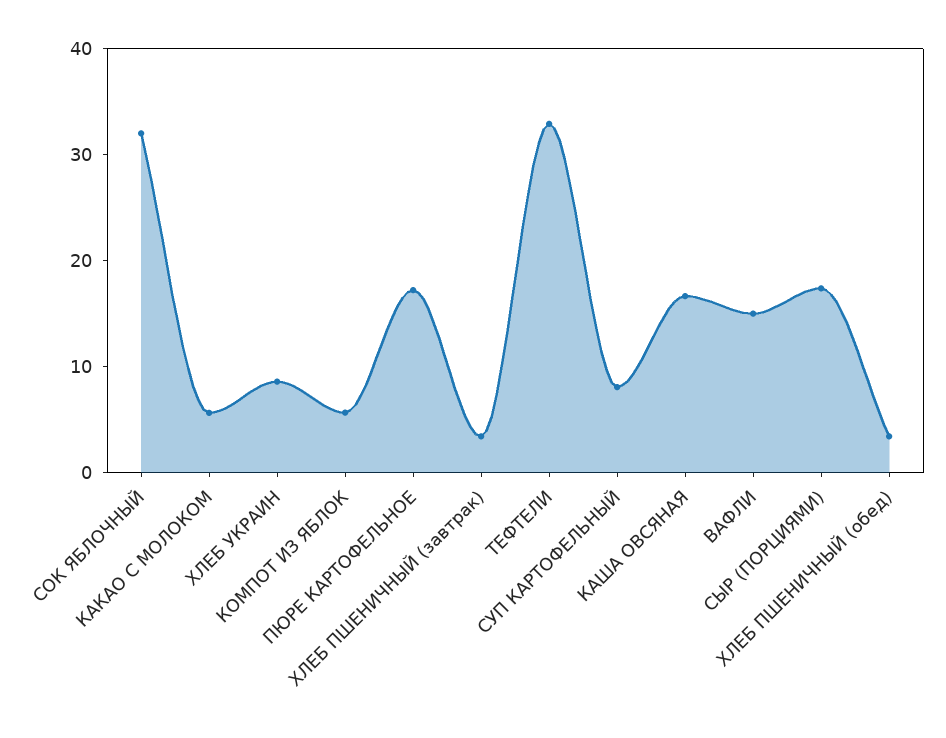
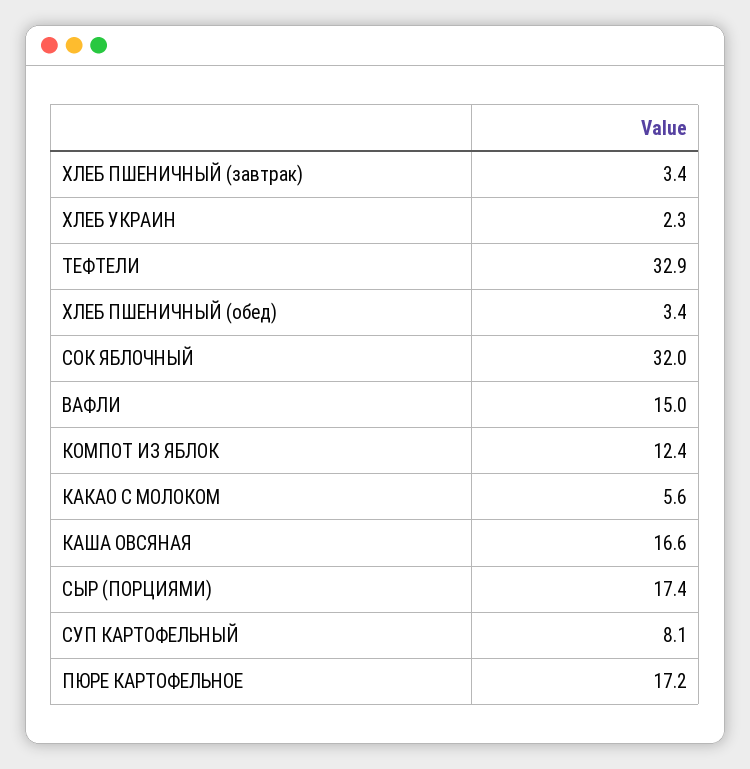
  {
    "СОК ЯБЛОЧНЫЙ": 32,
    "КАКАО С МОЛОКОМ": 5.6,
-   "ХЛЕБ УКРАИН": 8,
+   "ХЛЕБ УКРАИН": 2.3,
-   "КОМПОТ ИЗ ЯБЛОК": 6,
+   "КОМПОТ ИЗ ЯБЛОК": 12.4,
    "ПЮРЕ КАРТОФЕЛЬНОЕ": 17.2,
    "ХЛЕБ ПШЕНИЧНЫЙ (завтрак)": 3.4,
    "ТЕФТЕЛИ": 32.9,
    "СУП КАРТОФЕЛЬНЫЙ": 8.1,
    "КАША ОВСЯНАЯ": 16.6,
    "ВАФЛИ": 15,
    "СЫР (ПОРЦИЯМИ)": 17.4,
    "ХЛЕБ ПШЕНИЧНЫЙ (обед)": 3.4
  }

